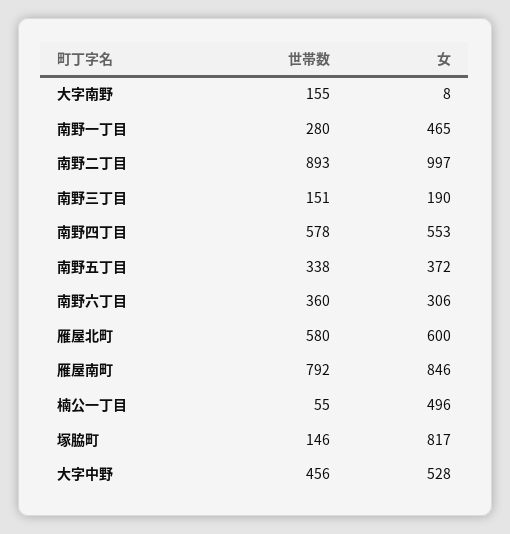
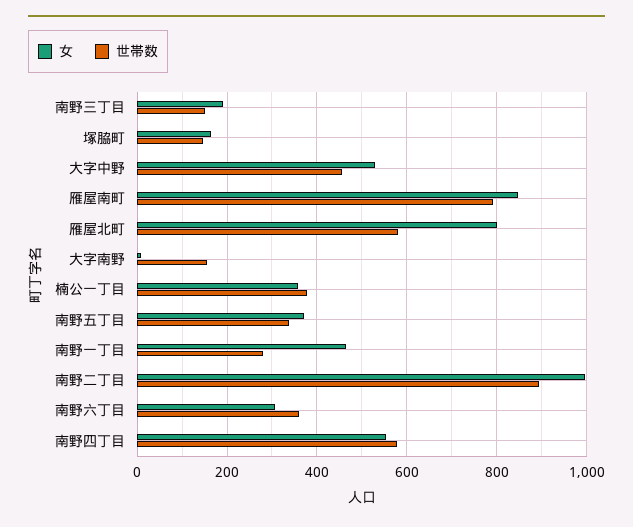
  {
    "世帯数": {
      "大字南野": 155,
      "南野一丁目": 280,
      "南野二丁目": 893,
      "南野三丁目": 151,
      "南野四丁目": 578,
      "南野五丁目": 338,
      "南野六丁目": 360,
      "雁屋北町": 580,
      "雁屋南町": 792,
-     "楠公一丁目": 55,
+     "楠公一丁目": 380,
      "塚脇町": 146,
      "大字中野": 456
    },
    "女": {
      "大字南野": 8,
      "南野一丁目": 465,
      "南野二丁目": 997,
      "南野三丁目": 190,
      "南野四丁目": 553,
      "南野五丁目": 372,
      "南野六丁目": 306,
-     "雁屋北町": 600,
+     "雁屋北町": 800,
      "雁屋南町": 846,
-     "楠公一丁目": 496,
+     "楠公一丁目": 360,
-     "塚脇町": 817,
+     "塚脇町": 160,
      "大字中野": 528
    }
  }

